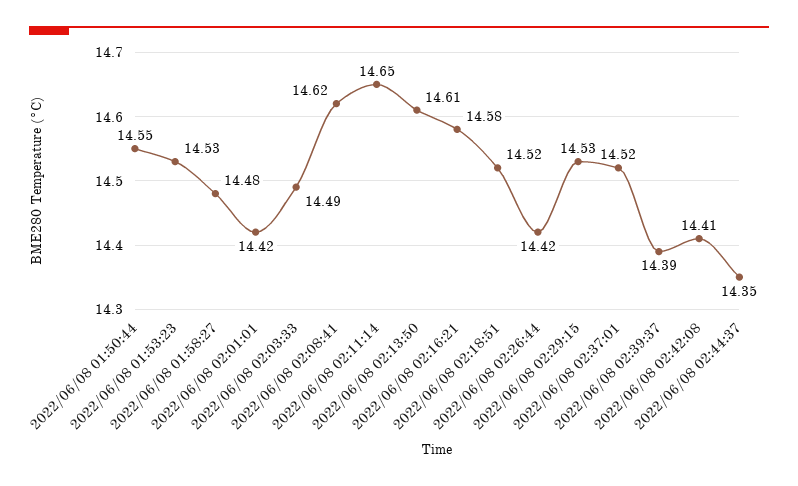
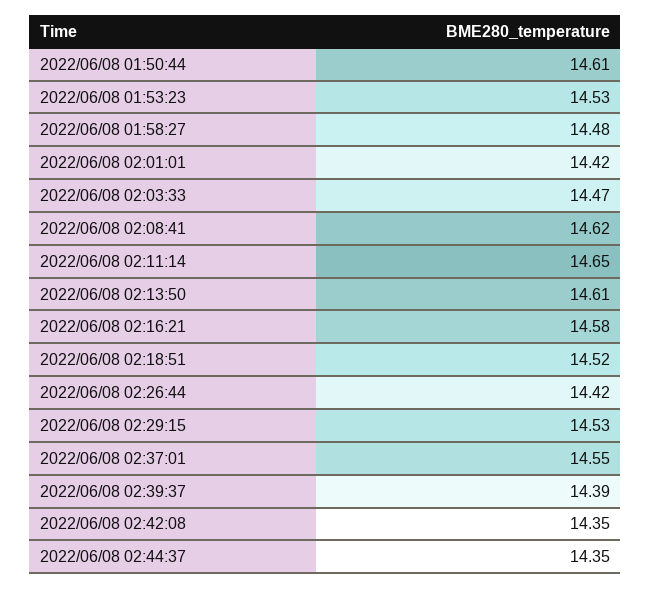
  {
-   "2022/06/08 01:50:44": 14.55,
+   "2022/06/08 01:50:44": 14.61,
    "2022/06/08 01:53:23": 14.53,
    "2022/06/08 01:58:27": 14.48,
    "2022/06/08 02:01:01": 14.42,
-   "2022/06/08 02:03:33": 14.49,
+   "2022/06/08 02:03:33": 14.47,
    "2022/06/08 02:08:41": 14.62,
    "2022/06/08 02:11:14": 14.65,
    "2022/06/08 02:13:50": 14.61,
    "2022/06/08 02:16:21": 14.58,
    "2022/06/08 02:18:51": 14.52,
    "2022/06/08 02:26:44": 14.42,
    "2022/06/08 02:29:15": 14.53,
-   "2022/06/08 02:37:01": 14.52,
+   "2022/06/08 02:37:01": 14.55,
    "2022/06/08 02:39:37": 14.39,
-   "2022/06/08 02:42:08": 14.41,
+   "2022/06/08 02:42:08": 14.35,
    "2022/06/08 02:44:37": 14.35
  }

